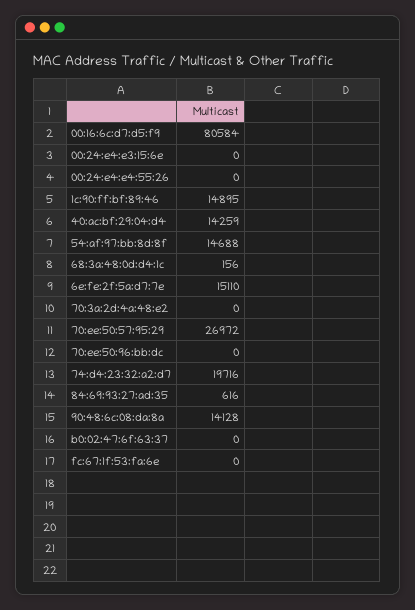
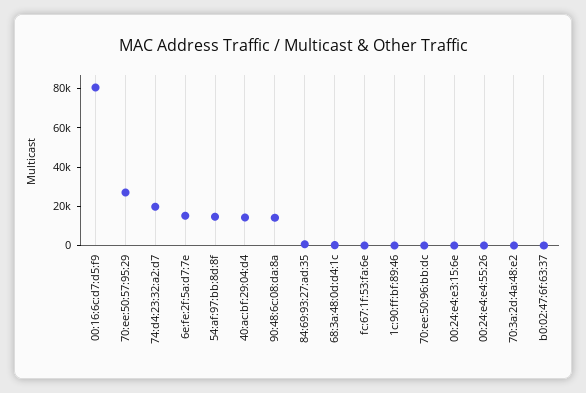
  {
    "00:16:6c:d7:d5:f9": 80584,
    "00:24:e4:e3:15:6e": 0,
    "00:24:e4:e4:55:26": 0,
-   "1c:90:ff:bf:89:46": 14895,
+   "1c:90:ff:bf:89:46": 0,
    "40:ac:bf:29:04:d4": 14259,
    "54:af:97:bb:8d:8f": 14688,
    "68:3a:48:0d:d4:1c": 156,
    "6e:fe:2f:5a:d7:7e": 15110,
    "70:3a:2d:4a:48:e2": 0,
    "70:ee:50:57:95:29": 26972,
    "70:ee:50:96:bb:dc": 0,
    "74:d4:23:32:a2:d7": 19716,
    "84:69:93:27:ad:35": 616,
    "90:48:6c:08:da:8a": 14128,
    "b0:02:47:6f:63:37": 0,
    "fc:67:1f:53:fa:6e": 0
  }

